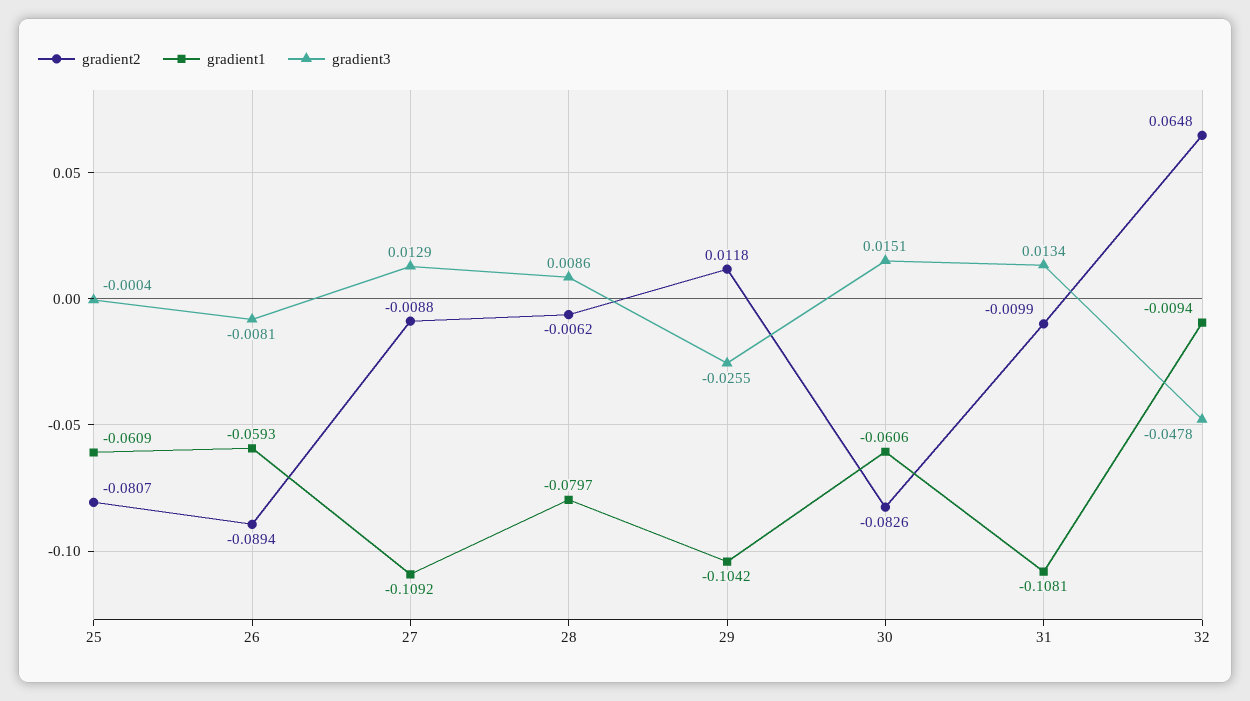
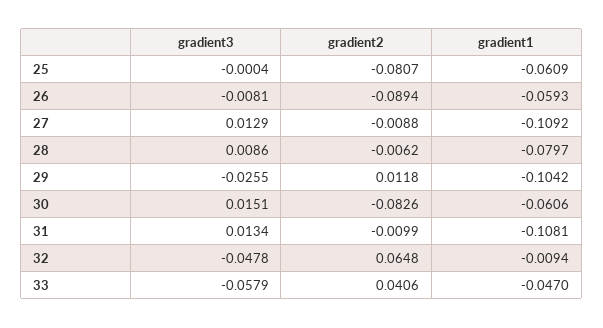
  {
    "gradient2": {
      "25": -0.0807,
      "26": -0.0894,
      "27": -0.0088,
      "28": -0.0062,
      "29": 0.0118,
      "30": -0.0826,
      "31": -0.0099,
-     "32": 0.0648
+     "32": 0.0648,
+     "33": 0.0406
    },
    "gradient1": {
      "25": -0.0609,
      "26": -0.0593,
      "27": -0.1092,
      "28": -0.0797,
      "29": -0.1042,
      "30": -0.0606,
      "31": -0.1081,
-     "32": -0.0094
+     "32": -0.0094,
+     "33": -0.047
    },
    "gradient3": {
      "25": -0.0004,
      "26": -0.0081,
      "27": 0.0129,
      "28": 0.0086,
      "29": -0.0255,
      "30": 0.0151,
      "31": 0.0134,
-     "32": -0.0478
+     "32": -0.0478,
+     "33": -0.0579
    }
  }

